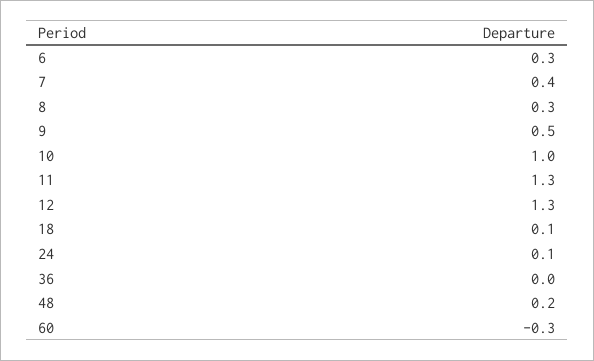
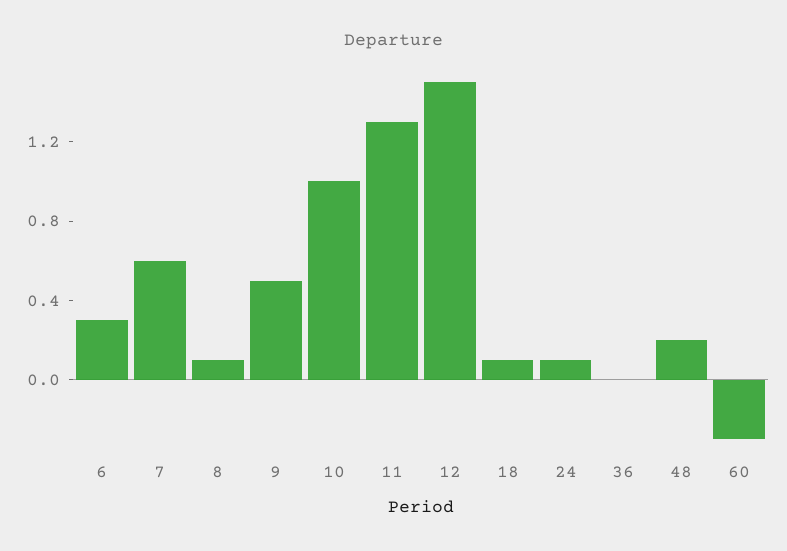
  {
    "6": 0.3,
-   "7": 0.4,
+   "7": 0.6,
-   "8": 0.3,
+   "8": 0.1,
    "9": 0.5,
    "10": 1,
    "11": 1.3,
-   "12": 1.3,
+   "12": 1.5,
    "18": 0.1,
    "24": 0.1,
    "36": 0,
    "48": 0.2,
    "60": -0.3
  }

